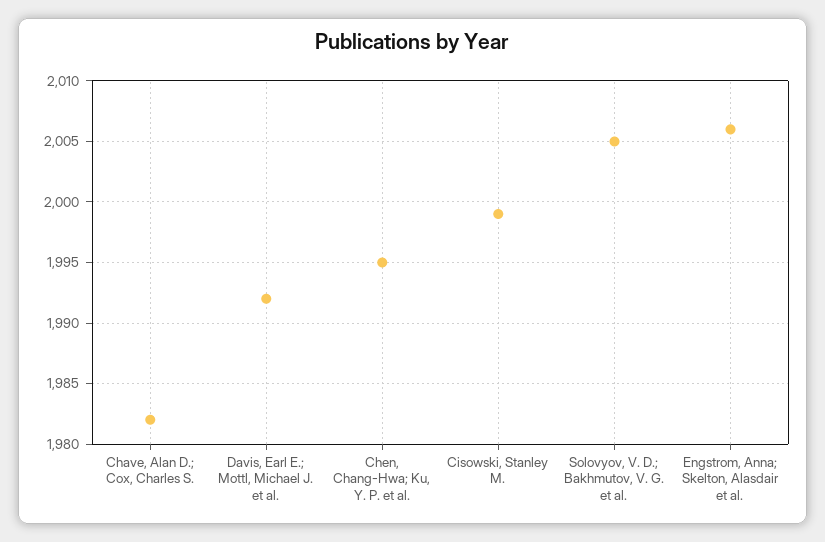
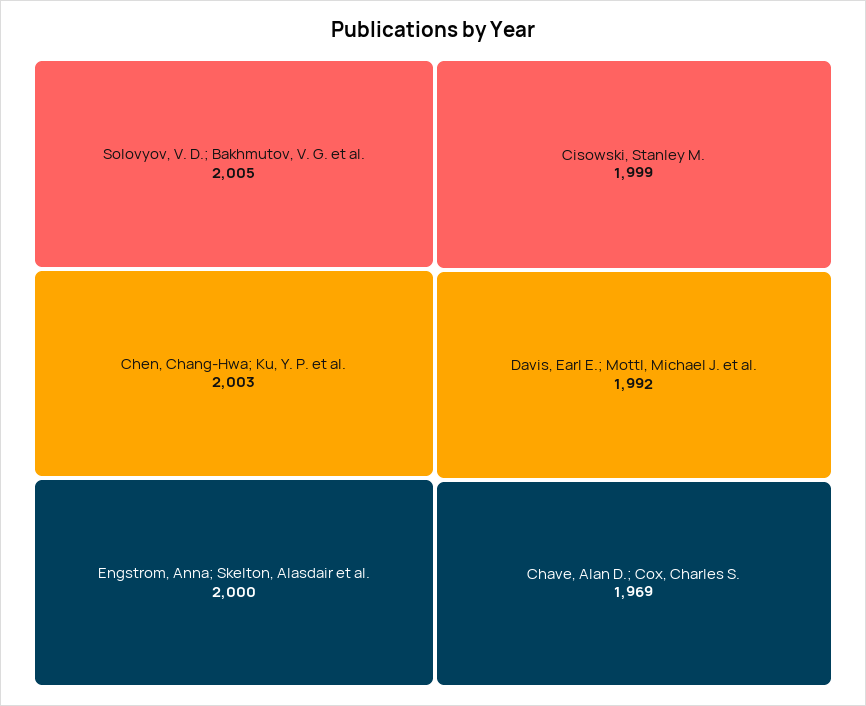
  {
-   "Chave, Alan D.; Cox, Charles S.": 1982,
+   "Chave, Alan D.; Cox, Charles S.": 1969,
    "Davis, Earl E.; Mottl, Michael J. et al.": 1992,
-   "Chen, Chang-Hwa; Ku, Y. P. et al.": 1995,
+   "Chen, Chang-Hwa; Ku, Y. P. et al.": 2003,
    "Cisowski, Stanley M.": 1999,
    "Solovyov, V. D.; Bakhmutov, V. G. et al.": 2005,
-   "Engstrom, Anna; Skelton, Alasdair et al.": 2006
+   "Engstrom, Anna; Skelton, Alasdair et al.": 2000
  }

